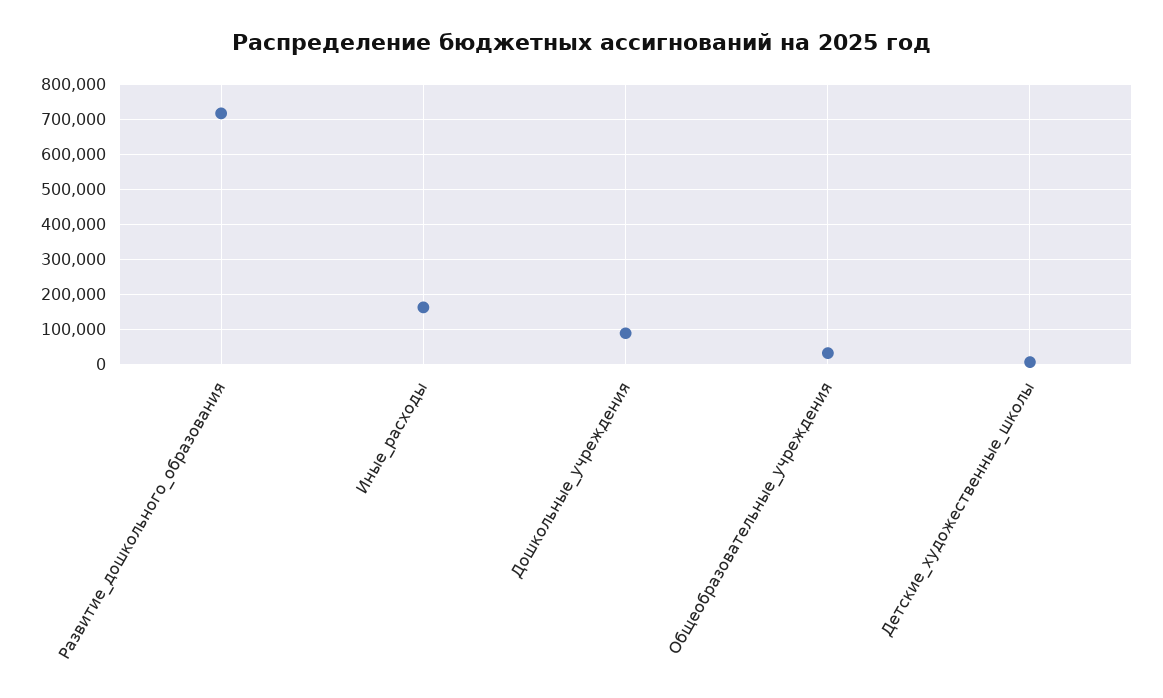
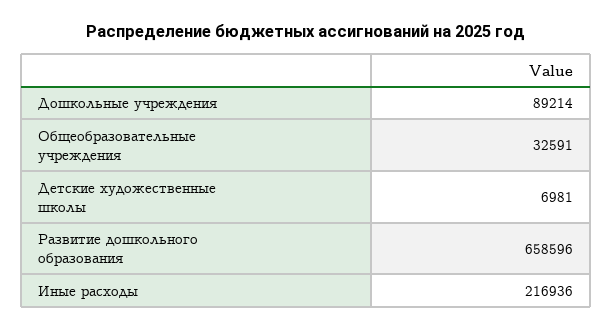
  {
-   "Развитие_дошкольного_образования": 720000,
+   "Развитие_дошкольного_образования": 658596,
-   "Иные_расходы": 160000,
+   "Иные_расходы": 216936,
    "Дошкольные_учреждения": 89214,
    "Общеобразовательные_учреждения": 32591,
    "Детские_художественные_школы": 6981
  }

